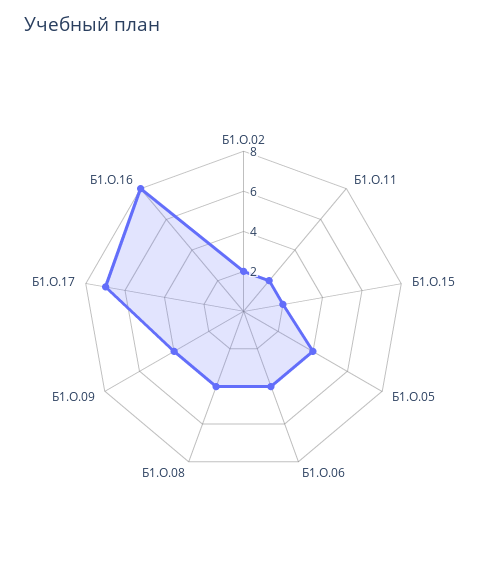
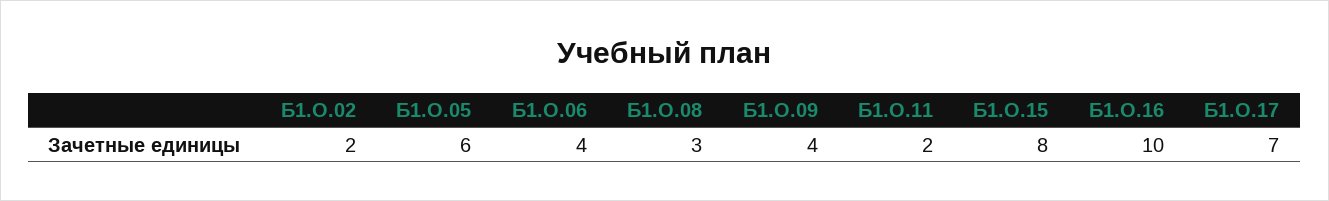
  {
    "Б1.О.02": 2,
    "Б1.О.11": 2,
-   "Б1.О.15": 2,
+   "Б1.О.15": 8,
-   "Б1.О.05": 4,
+   "Б1.О.05": 6,
    "Б1.О.06": 4,
-   "Б1.О.08": 4,
+   "Б1.О.08": 3,
    "Б1.О.09": 4,
    "Б1.О.17": 7,
-   "Б1.О.16": 8
+   "Б1.О.16": 10
  }

